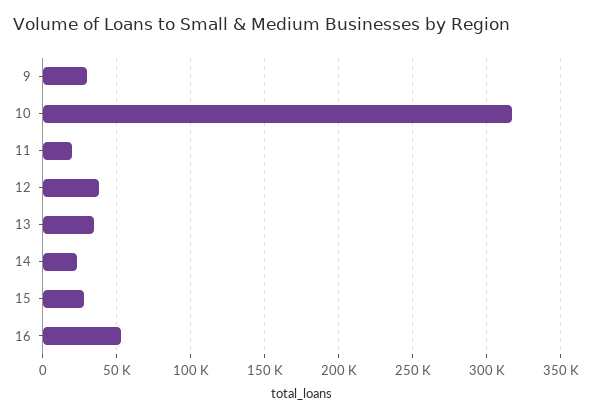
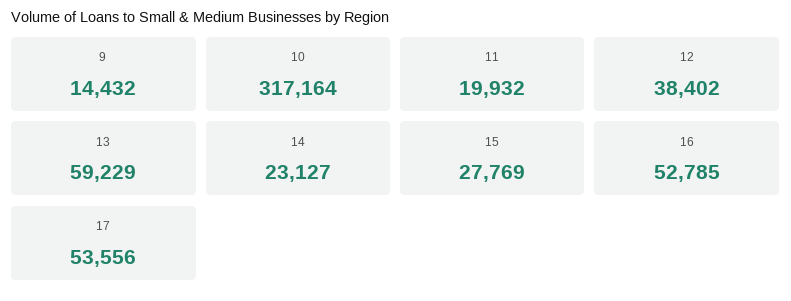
  {
-   "9": 30000,
+   "9": 14432,
    "10": 317164,
    "11": 19932,
    "12": 38402,
-   "13": 35000,
+   "13": 59229,
    "14": 23127,
    "15": 27769,
-   "16": 52785
+   "16": 52785,
+   "17": 53556
  }

